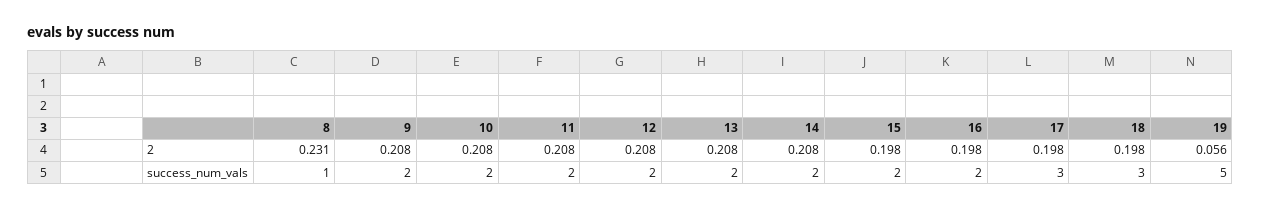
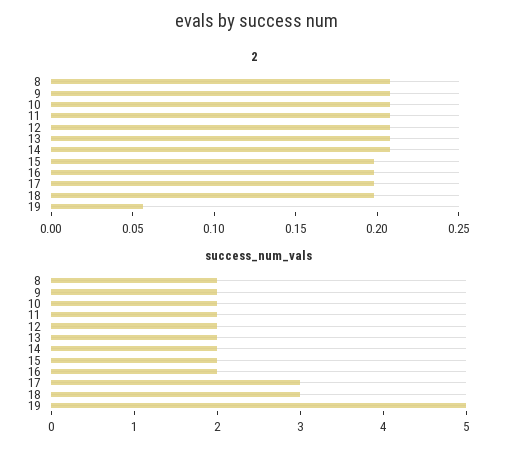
  {
    "2": {
-     "8": 0.231,
+     "8": 0.21,
      "9": 0.208,
      "10": 0.208,
      "11": 0.208,
      "12": 0.208,
      "13": 0.208,
      "14": 0.208,
      "15": 0.198,
      "16": 0.198,
      "17": 0.198,
      "18": 0.198,
      "19": 0.056
    },
    "success_num_vals": {
-     "8": 1,
+     "8": 2,
      "9": 2,
      "10": 2,
      "11": 2,
      "12": 2,
      "13": 2,
      "14": 2,
      "15": 2,
      "16": 2,
      "17": 3,
      "18": 3,
      "19": 5
    }
  }

